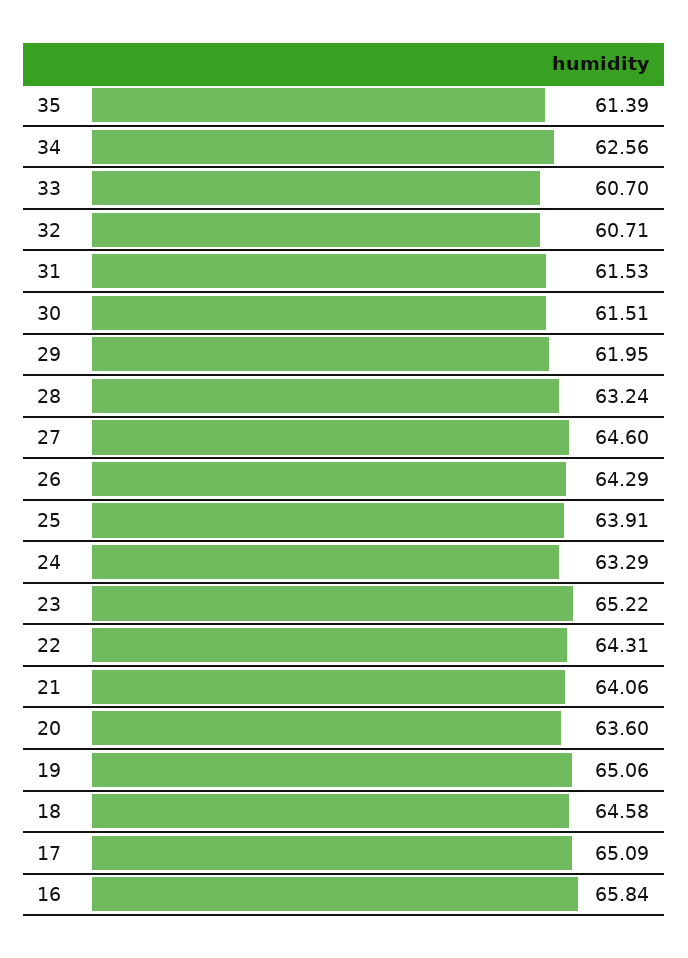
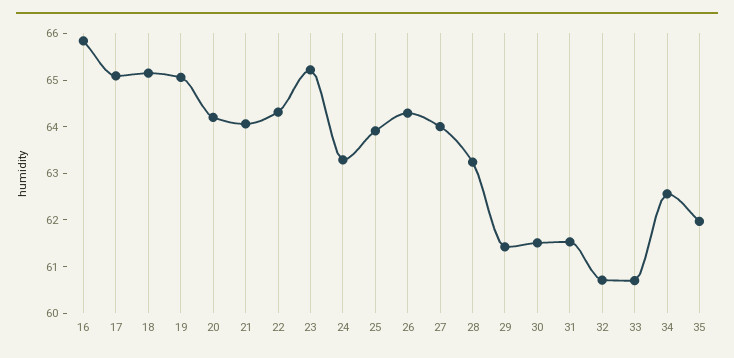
  {
-   "35": 61.39,
+   "35": 62,
    "34": 62.56,
    "33": 60.7,
    "32": 60.71,
    "31": 61.53,
    "30": 61.51,
-   "29": 61.95,
+   "29": 61.4,
    "28": 63.24,
-   "27": 64.6,
+   "27": 64,
    "26": 64.29,
    "25": 63.91,
    "24": 63.29,
    "23": 65.22,
    "22": 64.31,
    "21": 64.06,
-   "20": 63.6,
+   "20": 64.2,
    "19": 65.06,
-   "18": 64.58,
+   "18": 65.2,
    "17": 65.09,
    "16": 65.84
  }

